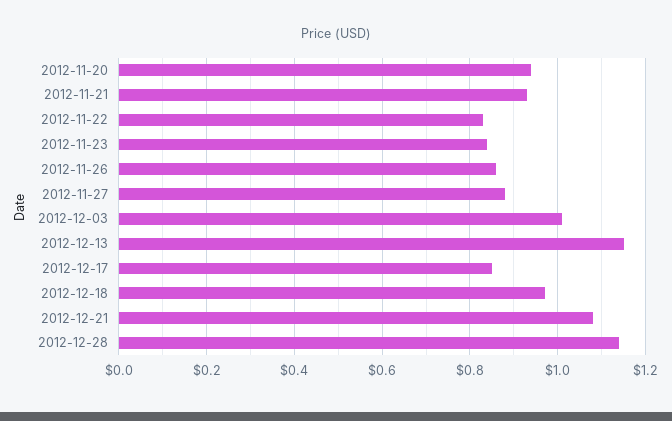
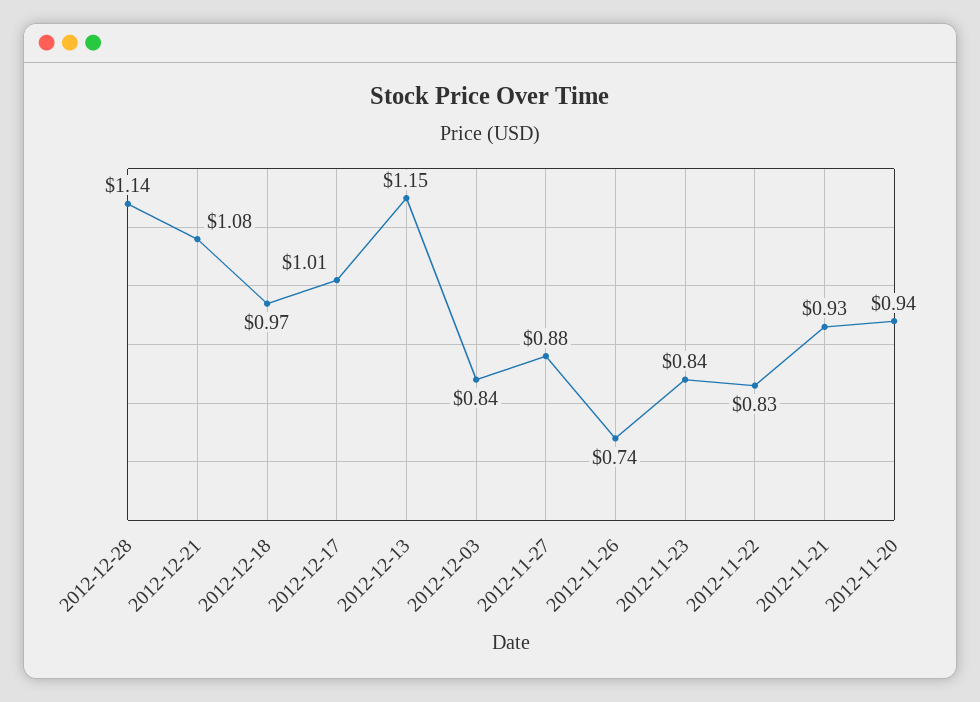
  {
    "2012-11-20": 0.94,
    "2012-11-21": 0.93,
    "2012-11-22": 0.83,
    "2012-11-23": 0.84,
-   "2012-11-26": 0.85,
+   "2012-11-26": 0.74,
    "2012-11-27": 0.88,
-   "2012-12-03": 1,
+   "2012-12-03": 0.84,
    "2012-12-13": 1.15,
-   "2012-12-17": 0.85,
+   "2012-12-17": 1.01,
    "2012-12-18": 0.97,
    "2012-12-21": 1.08,
    "2012-12-28": 1.14
  }

